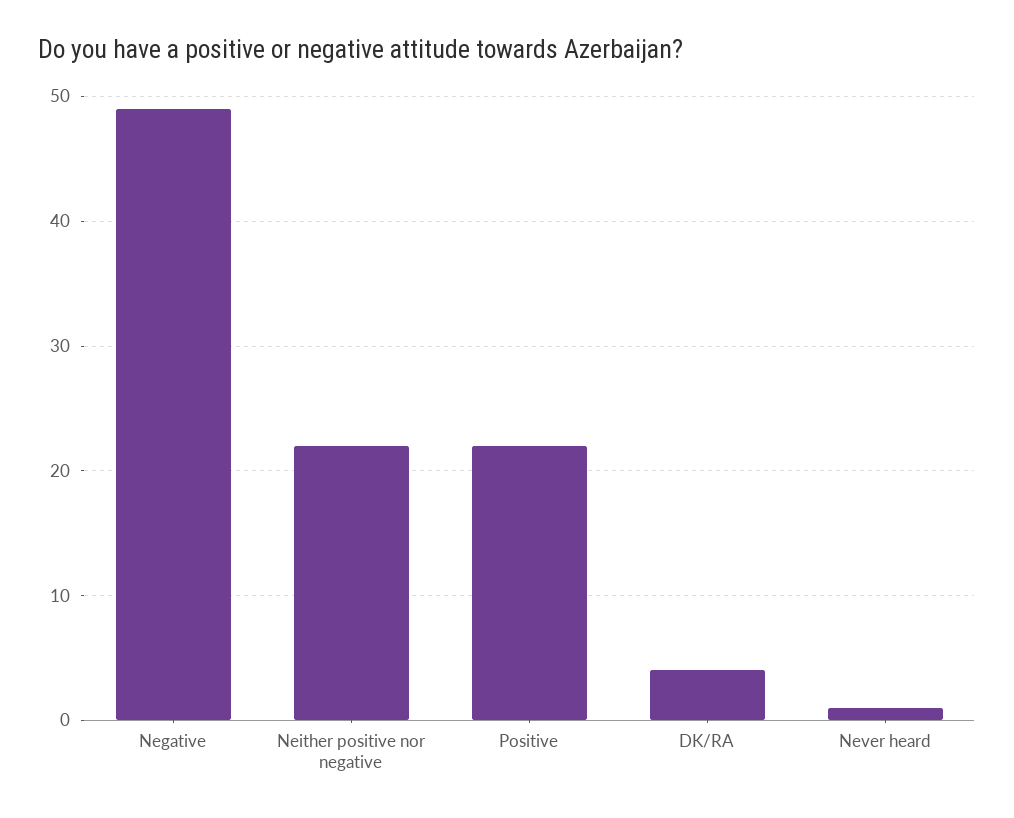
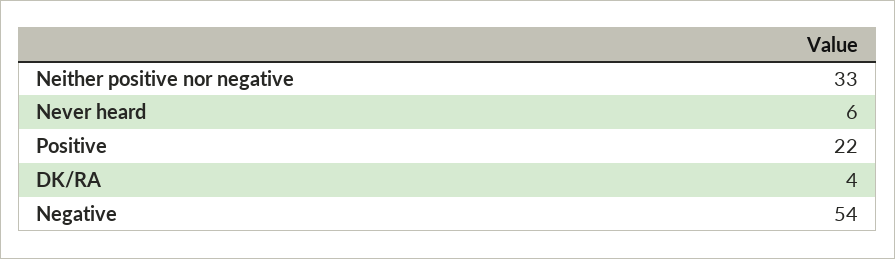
  {
-   "Negative": 49,
+   "Negative": 54,
-   "Neither positive nor negative": 22,
+   "Neither positive nor negative": 33,
    "Positive": 22,
    "DK/RA": 4,
-   "Never heard": 1
+   "Never heard": 6
  }

